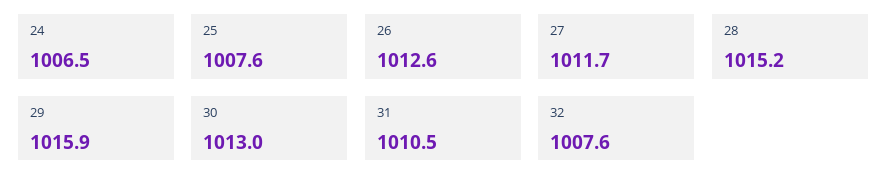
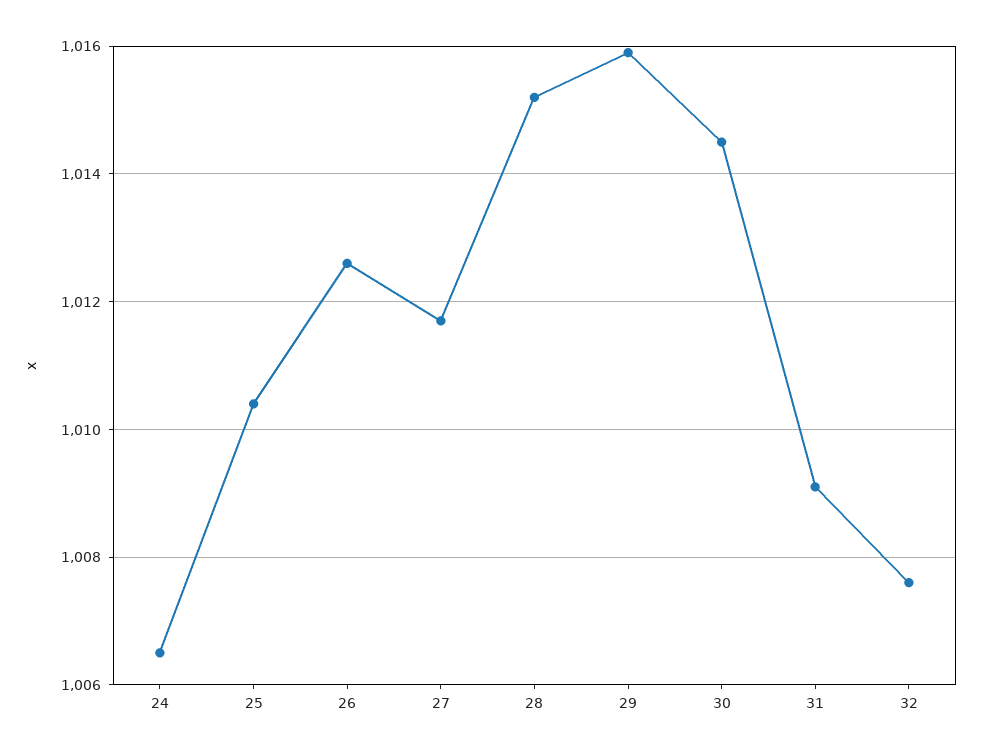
  {
    "24": 1006.5,
-   "25": 1007.6,
+   "25": 1010.5,
    "26": 1012.6,
    "27": 1011.7,
    "28": 1015.2,
    "29": 1015.9,
-   "30": 1013,
+   "30": 1014.5,
-   "31": 1010.5,
+   "31": 1009,
    "32": 1007.6
  }

